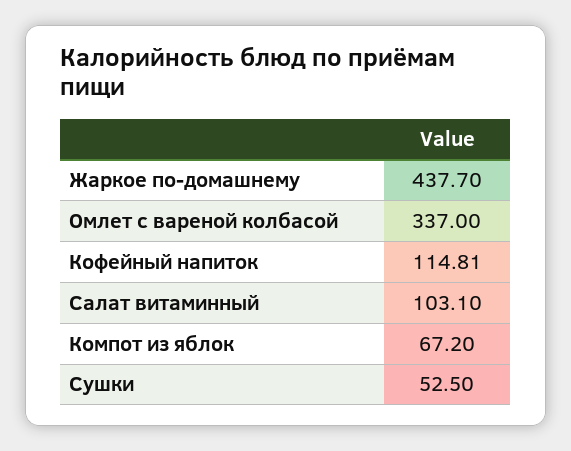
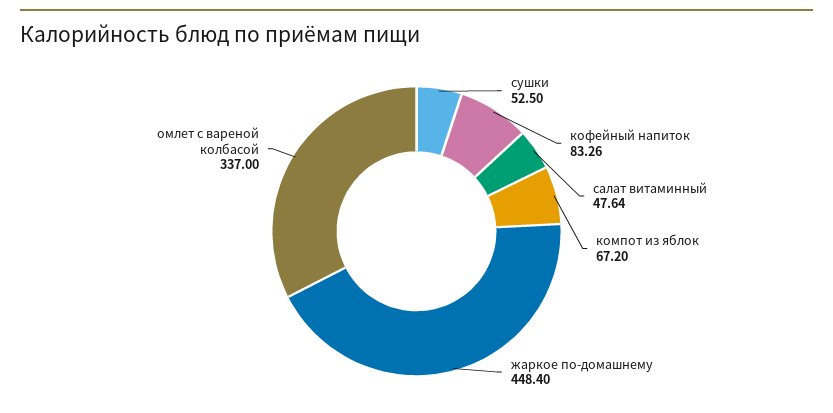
  {
-   "Жаркое по-домашнему": 437.7,
+   "Жаркое по-домашнему": 448.4,
    "Омлет с вареной колбасой": 337,
-   "Кофейный напиток": 114.81,
+   "Кофейный напиток": 83.26,
-   "Салат витаминный": 103.1,
+   "Салат витаминный": 47.64,
    "Компот из яблок": 67.2,
    "Сушки": 52.5
  }

